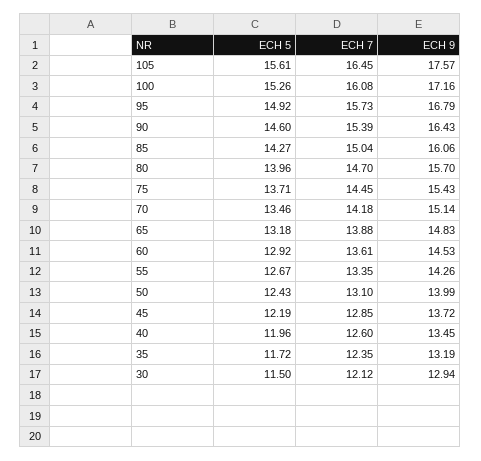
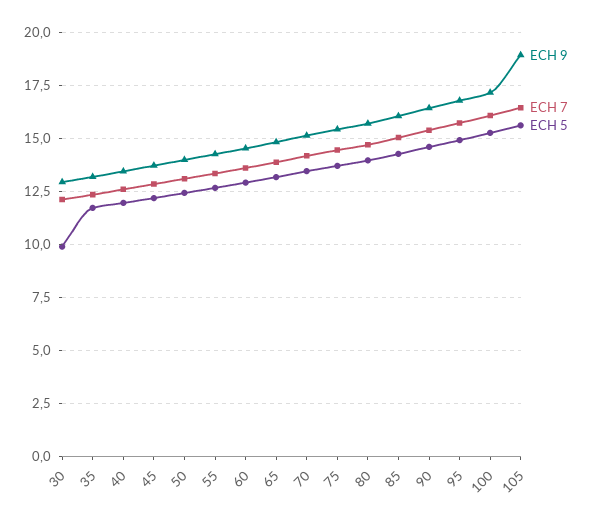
  {
    "ECH 5": {
      "105": 15.61,
      "100": 15.26,
      "95": 14.92,
      "90": 14.6,
      "85": 14.27,
      "80": 13.96,
      "75": 13.71,
      "70": 13.46,
      "65": 13.18,
      "60": 12.92,
      "55": 12.67,
      "50": 12.43,
      "45": 12.19,
      "40": 11.96,
      "35": 11.72,
-     "30": 11.5
+     "30": 10
    },
    "ECH 7": {
      "105": 16.45,
      "100": 16.08,
      "95": 15.73,
      "90": 15.39,
      "85": 15.04,
      "80": 14.7,
      "75": 14.45,
      "70": 14.18,
      "65": 13.88,
      "60": 13.61,
      "55": 13.35,
      "50": 13.1,
      "45": 12.85,
      "40": 12.6,
      "35": 12.35,
      "30": 12.12
    },
    "ECH 9": {
-     "105": 17.57,
+     "105": 19,
      "100": 17.16,
      "95": 16.79,
      "90": 16.43,
      "85": 16.06,
      "80": 15.7,
      "75": 15.43,
      "70": 15.14,
      "65": 14.83,
      "60": 14.53,
      "55": 14.26,
      "50": 13.99,
      "45": 13.72,
      "40": 13.45,
      "35": 13.19,
      "30": 12.94
    }
  }

